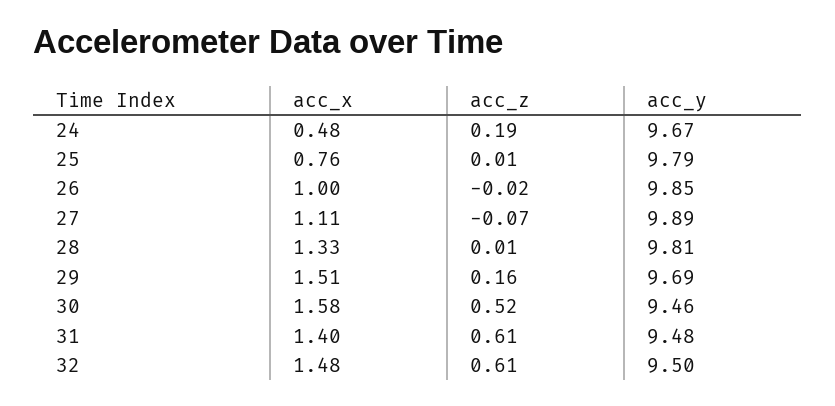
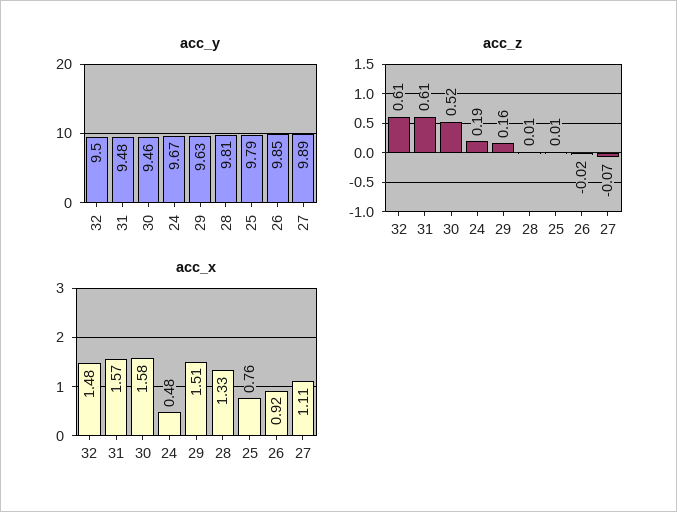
  {
    "acc_x": {
      "24": 0.48,
      "25": 0.76,
-     "26": 1,
+     "26": 0.92,
      "27": 1.11,
      "28": 1.33,
      "29": 1.51,
      "30": 1.58,
-     "31": 1.4,
+     "31": 1.57,
      "32": 1.48
    },
    "acc_z": {
      "24": 0.19,
      "25": 0.01,
      "26": -0.02,
      "27": -0.07,
      "28": 0.01,
      "29": 0.16,
      "30": 0.52,
      "31": 0.61,
      "32": 0.61
    },
    "acc_y": {
      "24": 9.67,
      "25": 9.79,
      "26": 9.85,
      "27": 9.89,
      "28": 9.81,
-     "29": 9.69,
+     "29": 9.63,
      "30": 9.46,
      "31": 9.48,
      "32": 9.5
    }
  }

